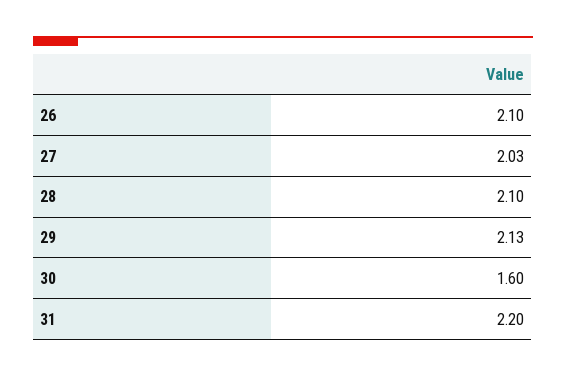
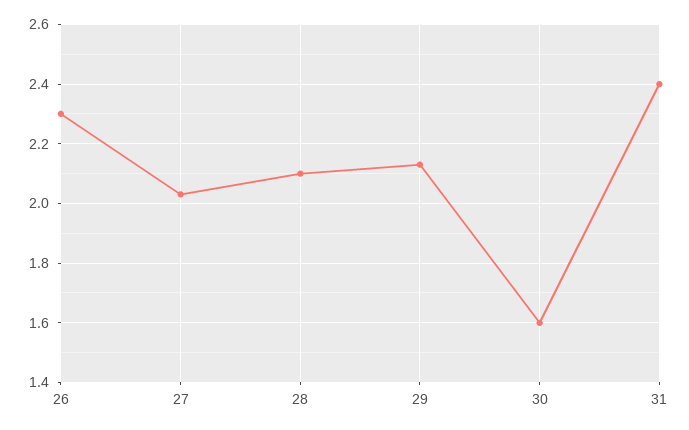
  {
-   "26": 2.1,
+   "26": 2.3,
    "27": 2.03,
    "28": 2.1,
    "29": 2.13,
    "30": 1.6,
-   "31": 2.2
+   "31": 2.4
  }

